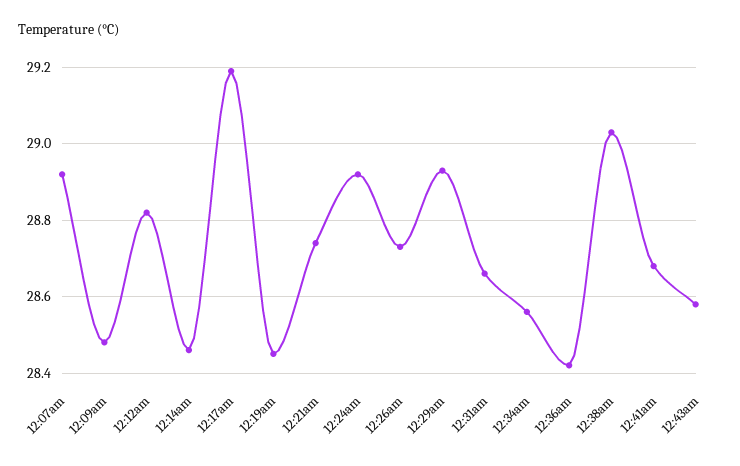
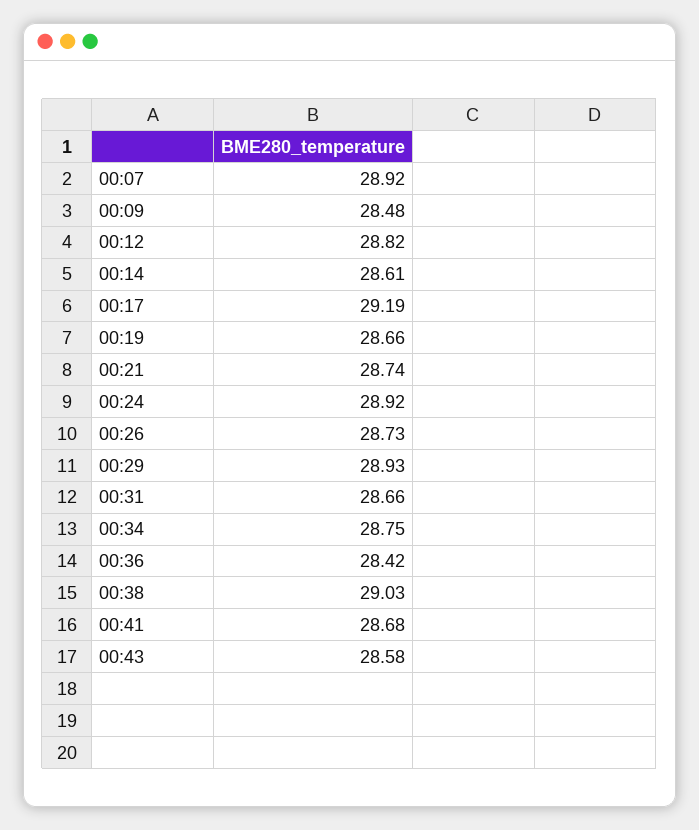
  {
    "12:07am": 28.92,
    "12:09am": 28.48,
    "12:12am": 28.82,
-   "12:14am": 28.45,
+   "12:14am": 28.61,
    "12:17am": 29.19,
-   "12:19am": 28.45,
+   "12:19am": 28.66,
    "12:21am": 28.74,
    "12:24am": 28.92,
    "12:26am": 28.73,
    "12:29am": 28.93,
    "12:31am": 28.66,
-   "12:34am": 28.55,
+   "12:34am": 28.75,
    "12:36am": 28.42,
    "12:38am": 29.03,
    "12:41am": 28.68,
    "12:43am": 28.58
  }

